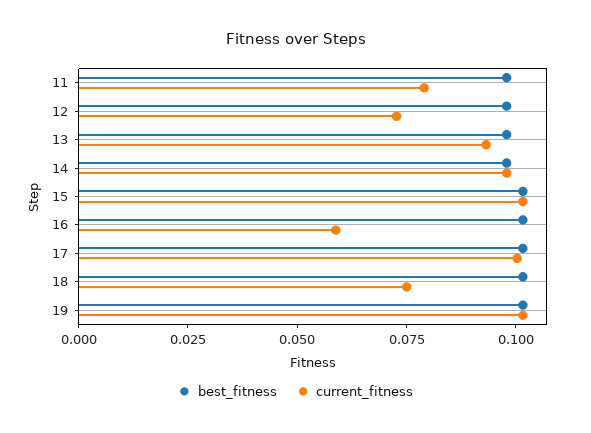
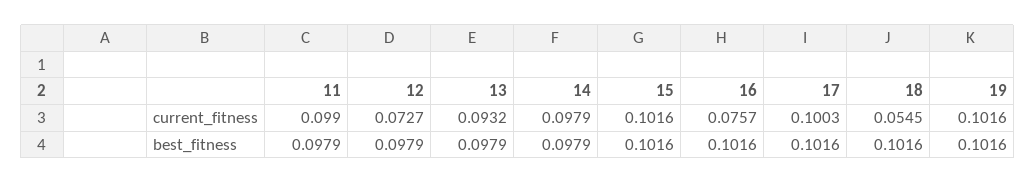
  {
    "best_fitness": {
      "11": 0.0979,
      "12": 0.0979,
      "13": 0.0979,
      "14": 0.0979,
      "15": 0.1016,
      "16": 0.1016,
      "17": 0.1016,
      "18": 0.1016,
      "19": 0.1016
    },
    "current_fitness": {
-     "11": 0.08,
+     "11": 0.099,
      "12": 0.0727,
      "13": 0.0932,
      "14": 0.0979,
      "15": 0.1016,
-     "16": 0.06,
+     "16": 0.0757,
      "17": 0.1003,
-     "18": 0.075,
+     "18": 0.0545,
      "19": 0.1016
    }
  }

